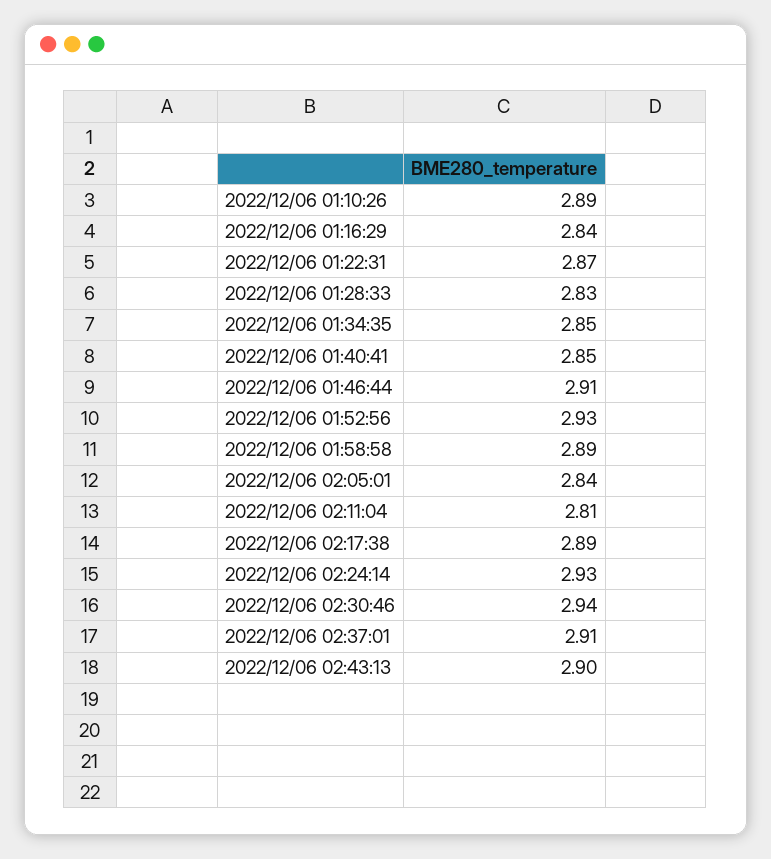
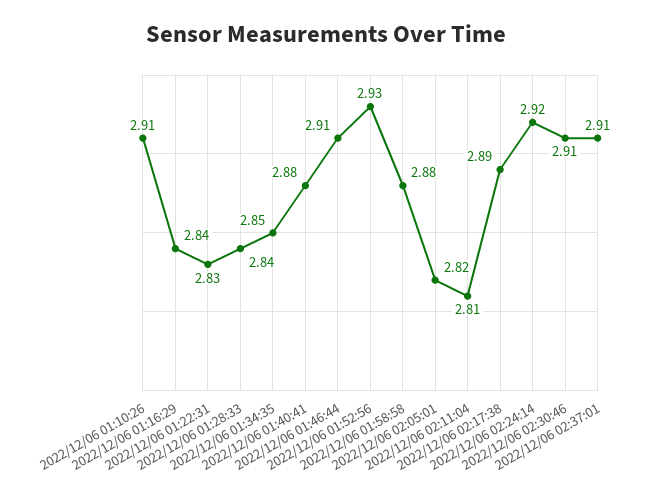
  {
-   "2022/12/06 01:10:26": 2.89,
+   "2022/12/06 01:10:26": 2.91,
    "2022/12/06 01:16:29": 2.84,
-   "2022/12/06 01:22:31": 2.87,
+   "2022/12/06 01:22:31": 2.83,
-   "2022/12/06 01:28:33": 2.83,
+   "2022/12/06 01:28:33": 2.84,
    "2022/12/06 01:34:35": 2.85,
-   "2022/12/06 01:40:41": 2.85,
+   "2022/12/06 01:40:41": 2.88,
    "2022/12/06 01:46:44": 2.91,
    "2022/12/06 01:52:56": 2.93,
-   "2022/12/06 01:58:58": 2.89,
+   "2022/12/06 01:58:58": 2.88,
-   "2022/12/06 02:05:01": 2.84,
+   "2022/12/06 02:05:01": 2.82,
    "2022/12/06 02:11:04": 2.81,
    "2022/12/06 02:17:38": 2.89,
-   "2022/12/06 02:24:14": 2.93,
+   "2022/12/06 02:24:14": 2.92,
-   "2022/12/06 02:30:46": 2.94,
+   "2022/12/06 02:30:46": 2.91,
-   "2022/12/06 02:37:01": 2.91,
+   "2022/12/06 02:37:01": 2.91
-   "2022/12/06 02:43:13": 2.9
  }

